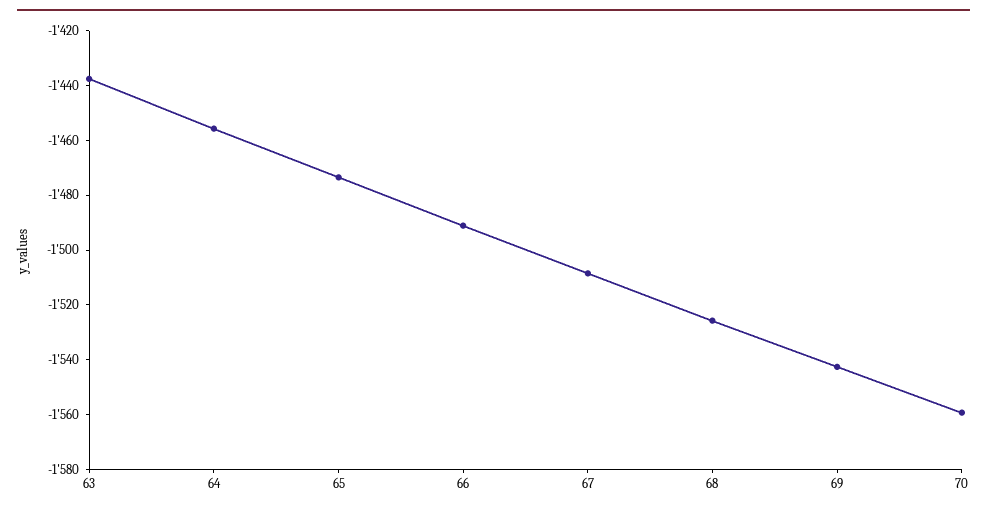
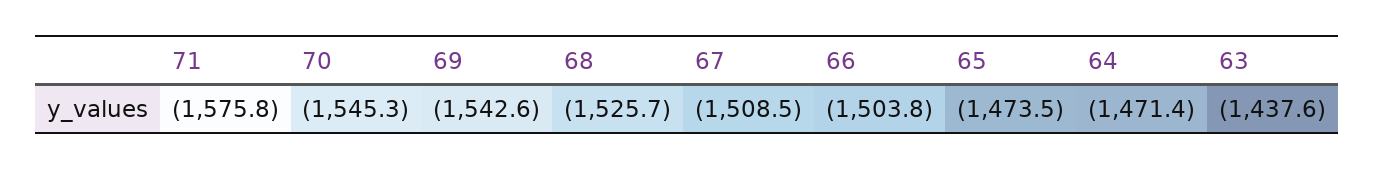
  {
    "63": -1437.6,
-   "64": -1455,
+   "64": -1471.4,
    "65": -1473.5,
-   "66": -1490,
+   "66": -1503.8,
    "67": -1508.5,
    "68": -1525.7,
    "69": -1542.6,
-   "70": -1560
+   "70": -1545.3,
+   "71": -1575.8
  }

